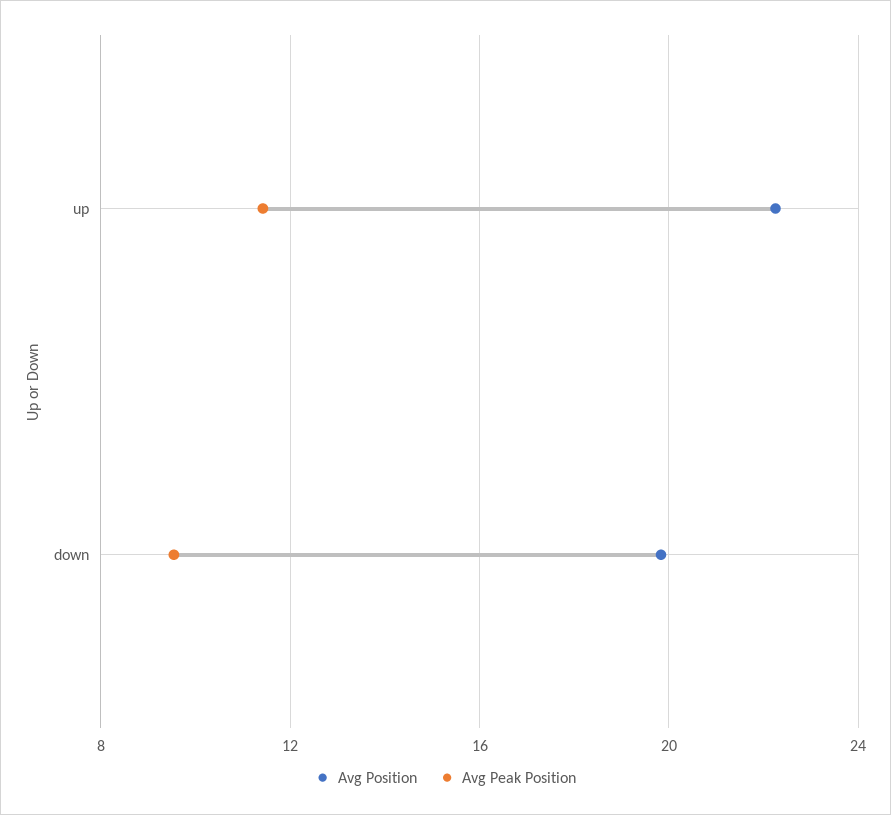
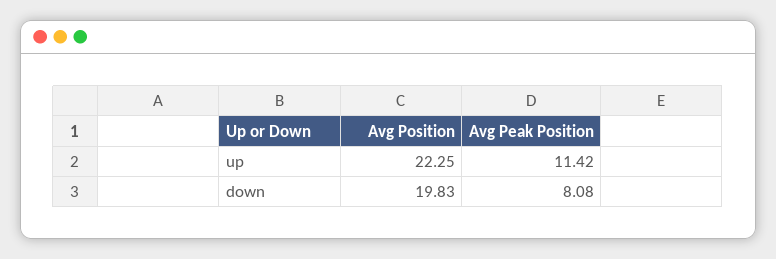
  {
    "Avg Position": {
      "up": 22.25,
      "down": 19.83
    },
    "Avg Peak Position": {
      "up": 11.42,
-     "down": 9.5
+     "down": 8.08
    }
  }

